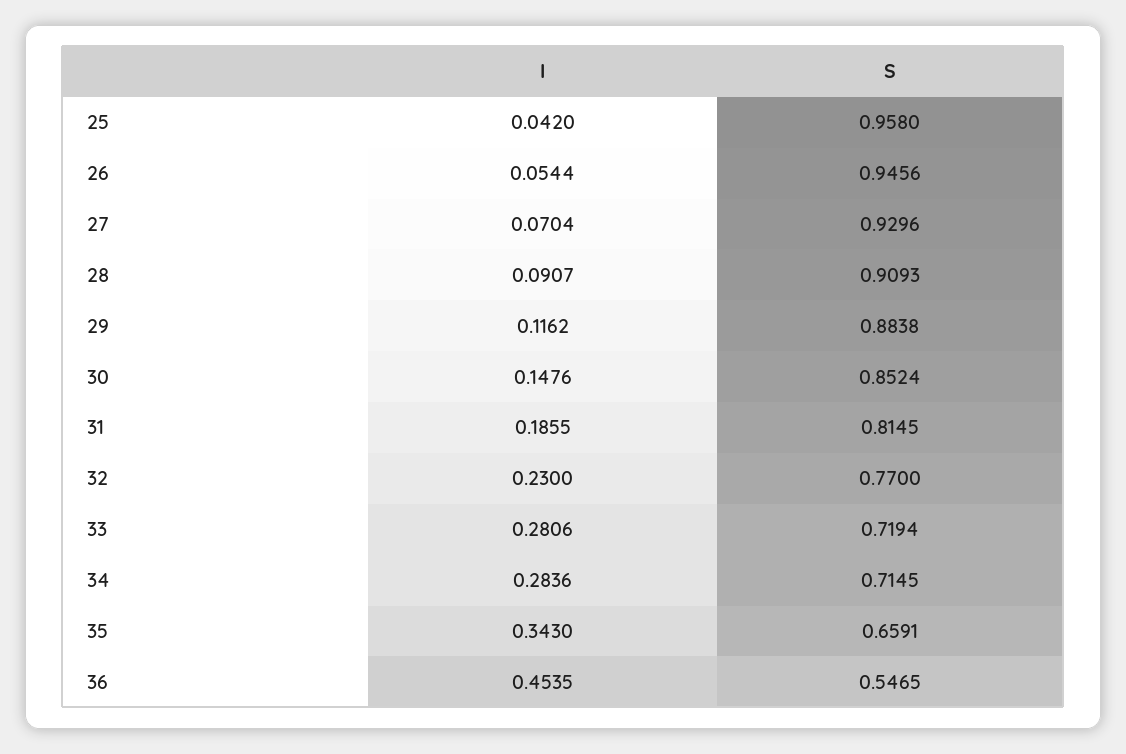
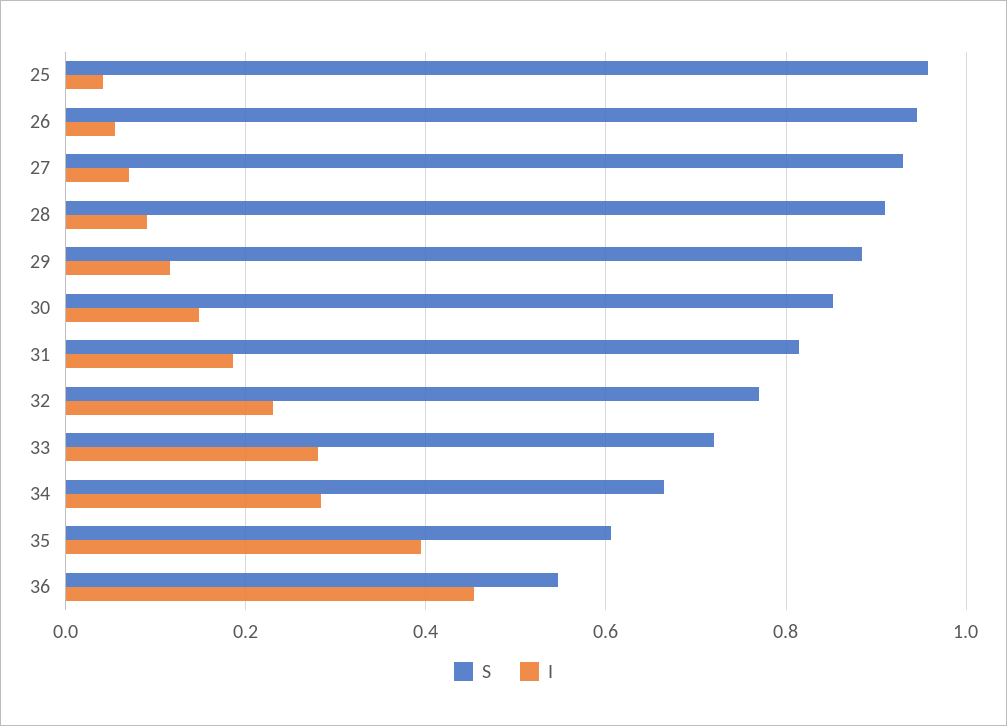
  {
    "I": {
      "25": 0.042,
      "26": 0.0544,
      "27": 0.0704,
      "28": 0.0907,
      "29": 0.1162,
      "30": 0.1476,
      "31": 0.1855,
      "32": 0.23,
      "33": 0.2806,
      "34": 0.2836,
-     "35": 0.343,
+     "35": 0.4,
      "36": 0.4535
    },
    "S": {
      "25": 0.958,
      "26": 0.9456,
      "27": 0.9296,
      "28": 0.9093,
      "29": 0.8838,
      "30": 0.8524,
      "31": 0.8145,
      "32": 0.77,
      "33": 0.7194,
-     "34": 0.7145,
+     "34": 0.66,
-     "35": 0.6591,
+     "35": 0.6,
      "36": 0.5465
    }
  }

